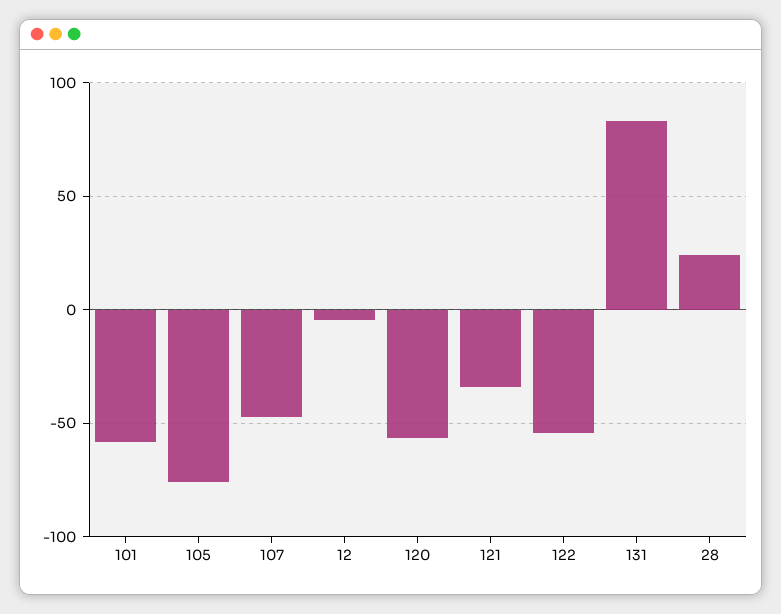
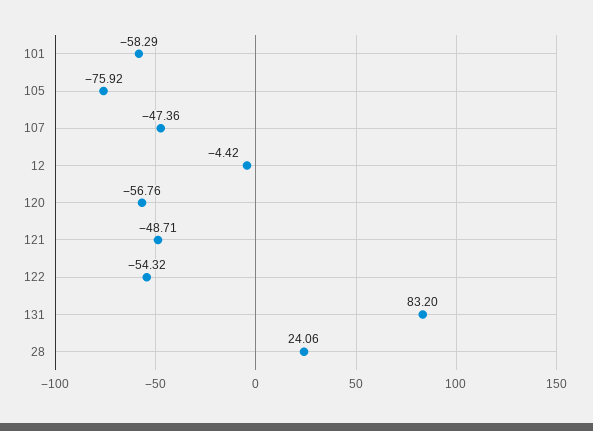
  {
    "101": -58.29,
    "105": -75.92,
    "107": -47.36,
    "12": -4.42,
    "120": -56.76,
-   "121": -35,
+   "121": -48.71,
    "122": -54.32,
    "131": 83.2,
    "28": 24.06
  }

